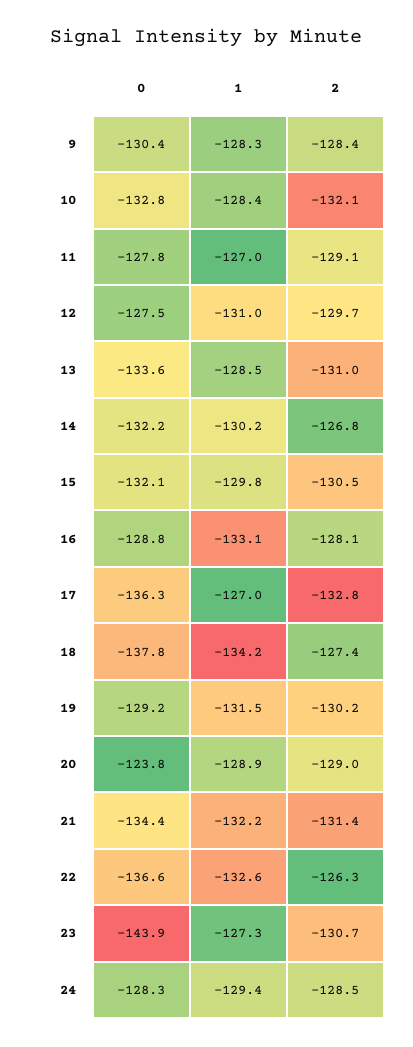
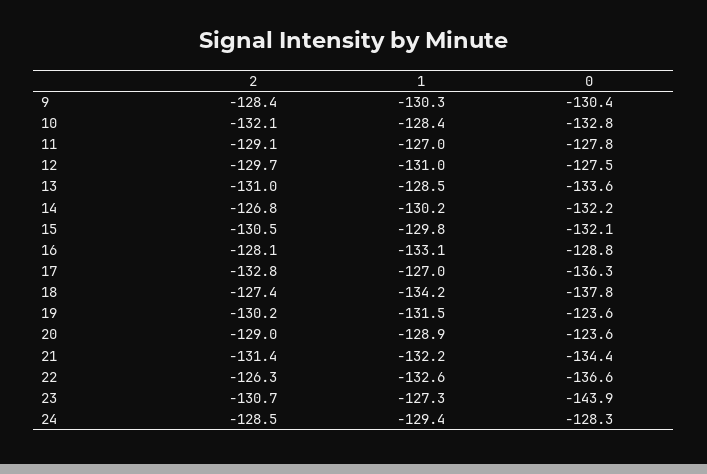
  {
    "0": {
      "9": -130.4,
      "10": -132.8,
      "11": -127.8,
      "12": -127.5,
      "13": -133.6,
      "14": -132.2,
      "15": -132.1,
      "16": -128.8,
      "17": -136.3,
      "18": -137.8,
-     "19": -129.2,
+     "19": -123.6,
-     "20": -123.8,
+     "20": -123.6,
      "21": -134.4,
      "22": -136.6,
      "23": -143.9,
      "24": -128.3
    },
    "1": {
-     "9": -128.3,
+     "9": -130.3,
      "10": -128.4,
      "11": -127,
      "12": -131,
      "13": -128.5,
      "14": -130.2,
      "15": -129.8,
      "16": -133.1,
      "17": -127,
      "18": -134.2,
      "19": -131.5,
      "20": -128.9,
      "21": -132.2,
      "22": -132.6,
      "23": -127.3,
      "24": -129.4
    },
    "2": {
      "9": -128.4,
      "10": -132.1,
      "11": -129.1,
      "12": -129.7,
      "13": -131,
      "14": -126.8,
      "15": -130.5,
      "16": -128.1,
      "17": -132.8,
      "18": -127.4,
      "19": -130.2,
      "20": -129,
      "21": -131.4,
      "22": -126.3,
      "23": -130.7,
      "24": -128.5
    }
  }

